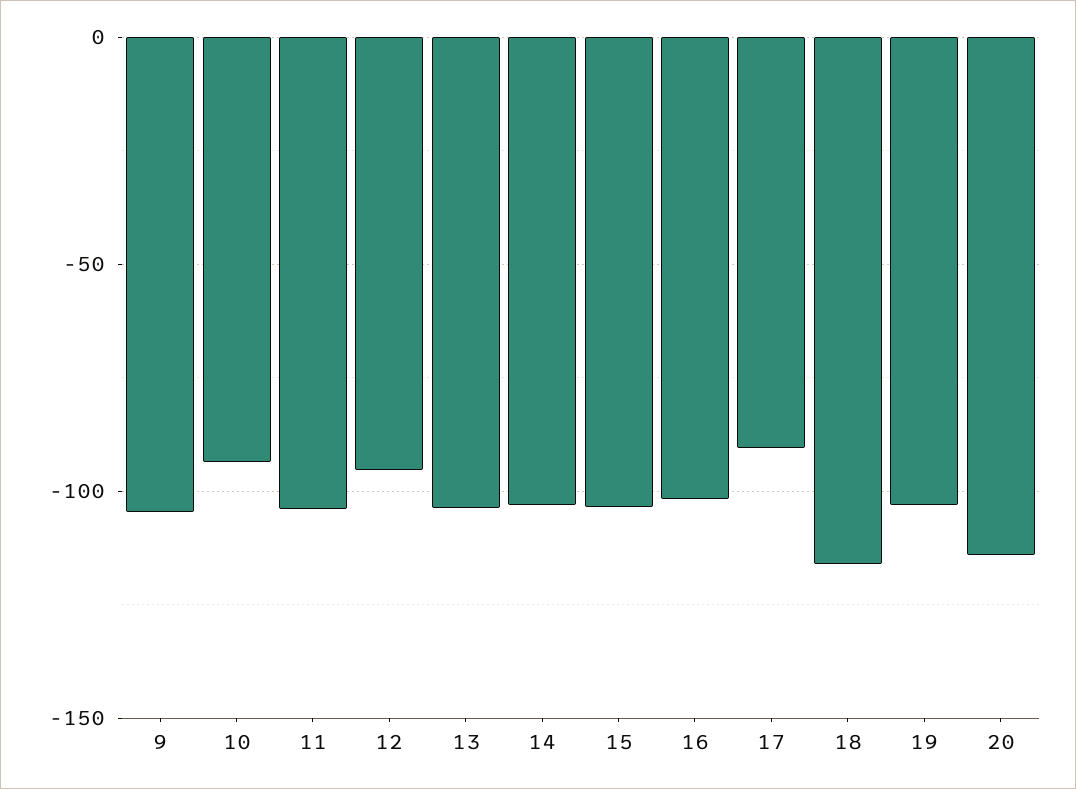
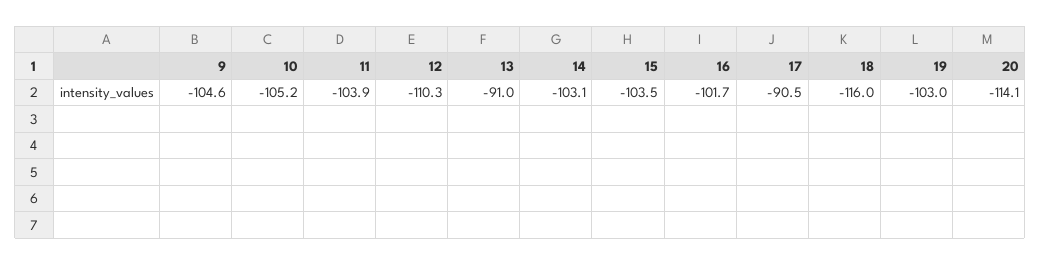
  {
    "9": -104.6,
-   "10": -95,
+   "10": -105.2,
    "11": -103.9,
-   "12": -95,
+   "12": -110.3,
-   "13": -105,
+   "13": -91,
    "14": -103.1,
    "15": -103.5,
    "16": -101.7,
    "17": -90.5,
    "18": -116,
    "19": -103,
    "20": -114.1
  }

